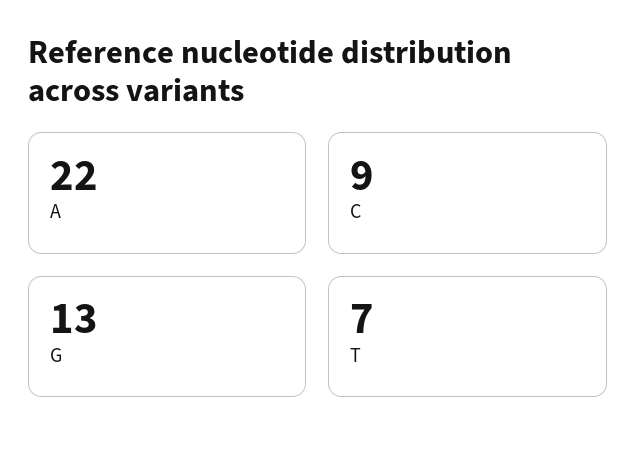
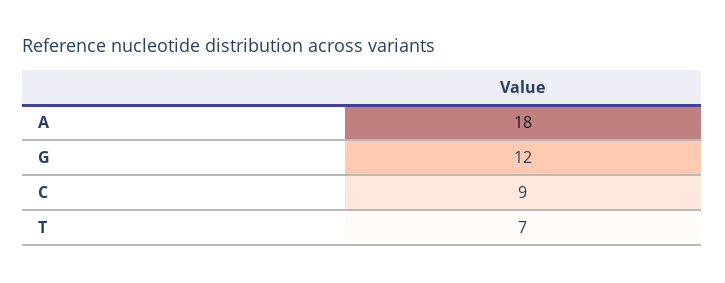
  {
-   "A": 22,
+   "A": 18,
    "C": 9,
-   "G": 13,
+   "G": 12,
    "T": 7
  }

